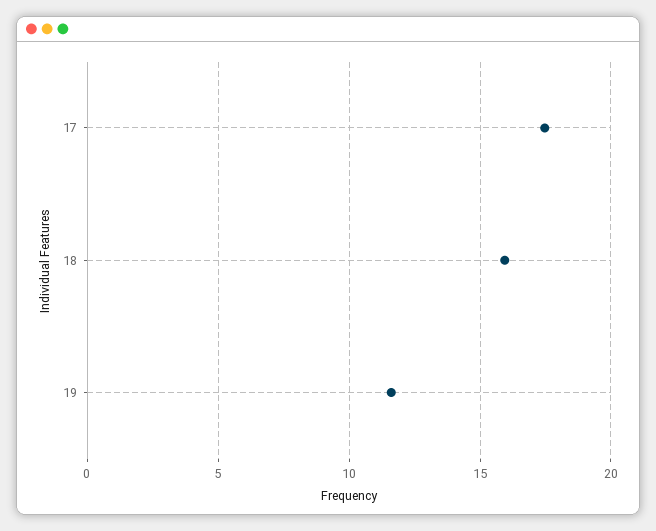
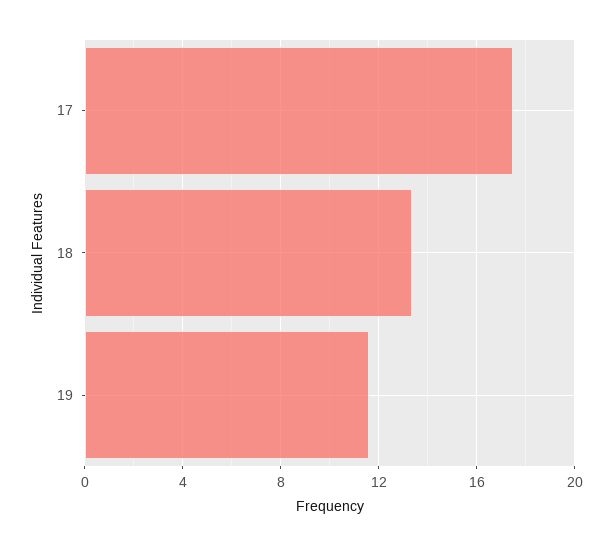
  {
    "17": 17.5,
-   "18": 16,
+   "18": 13.5,
    "19": 11.5
  }

